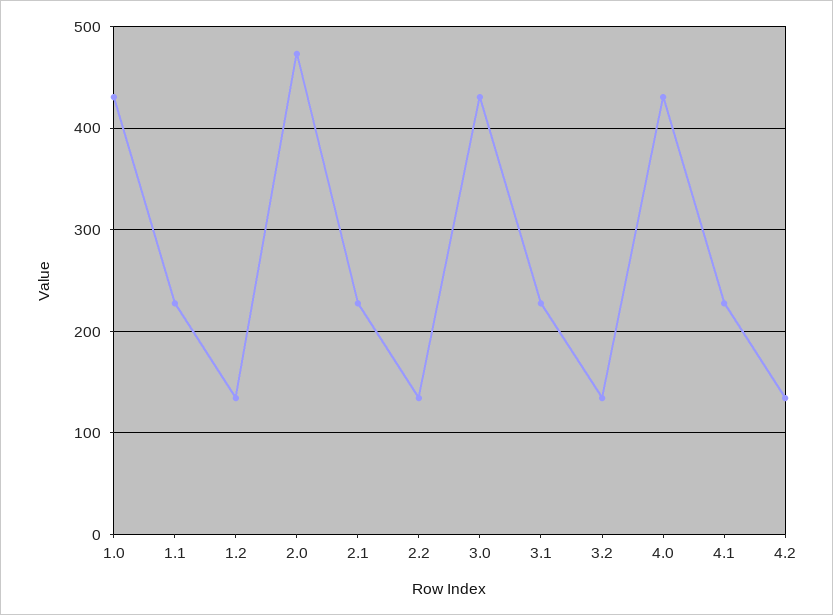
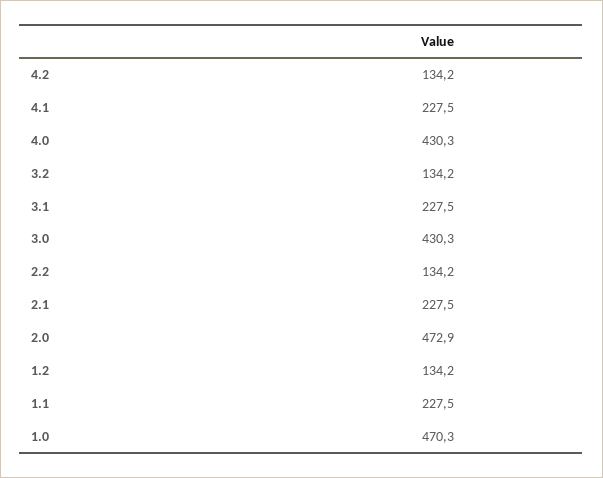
  {
-   "1.0": 430,
+   "1.0": 470.3,
    "1.1": 227.5,
    "1.2": 134.2,
    "2.0": 472.9,
    "2.1": 227.5,
    "2.2": 134.2,
    "3.0": 430.3,
    "3.1": 227.5,
    "3.2": 134.2,
    "4.0": 430.3,
    "4.1": 227.5,
    "4.2": 134.2
  }

